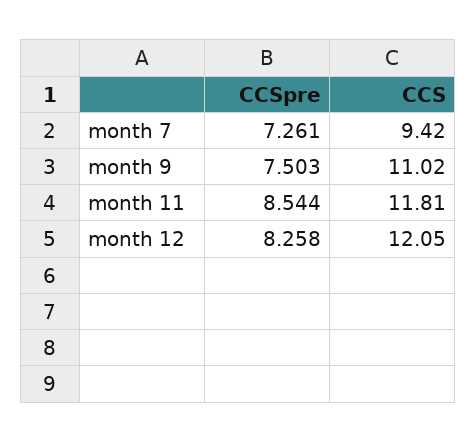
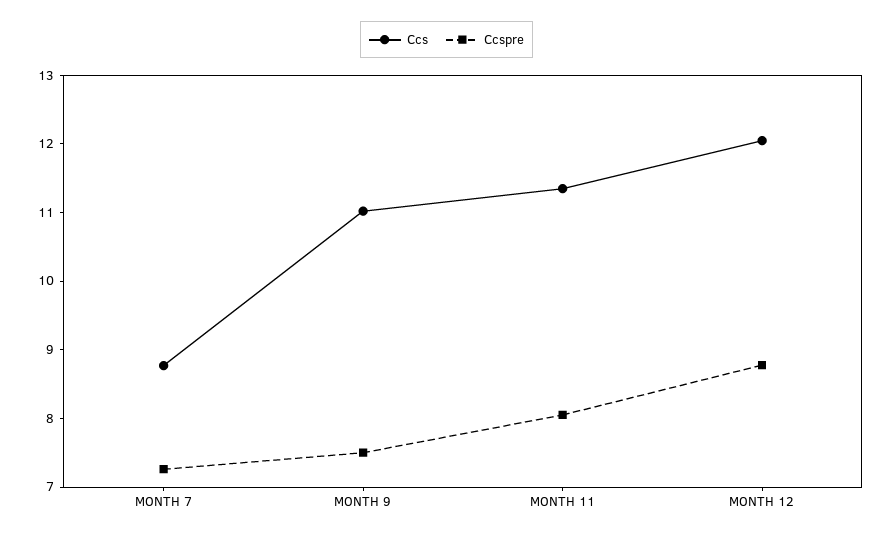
  {
    "CCSpre": {
      "month 7": 7.261,
      "month 9": 7.503,
-     "month 11": 8.544,
+     "month 11": 8,
-     "month 12": 8.258
+     "month 12": 8.8
    },
    "CCS": {
-     "month 7": 9.42,
+     "month 7": 8.8,
      "month 9": 11.02,
-     "month 11": 11.81,
+     "month 11": 11.4,
      "month 12": 12.05
    }
  }

